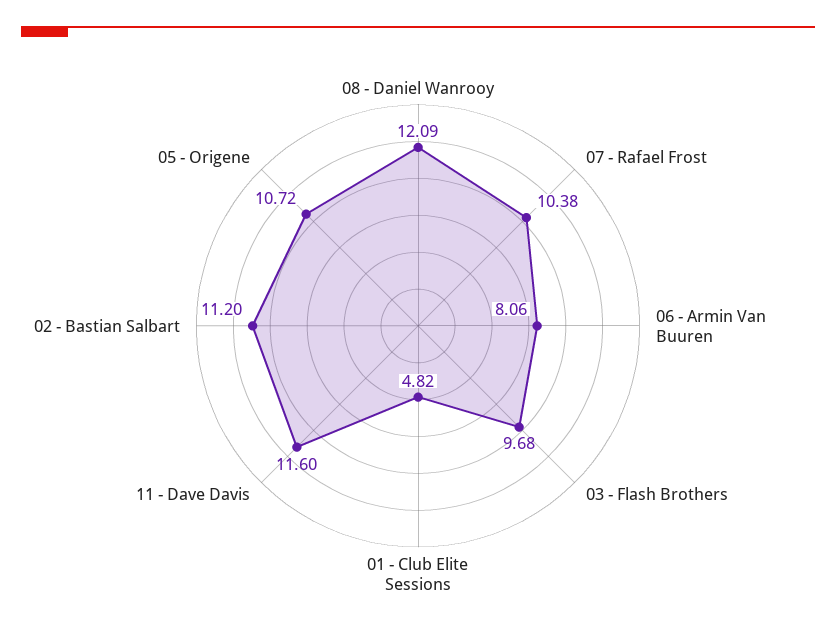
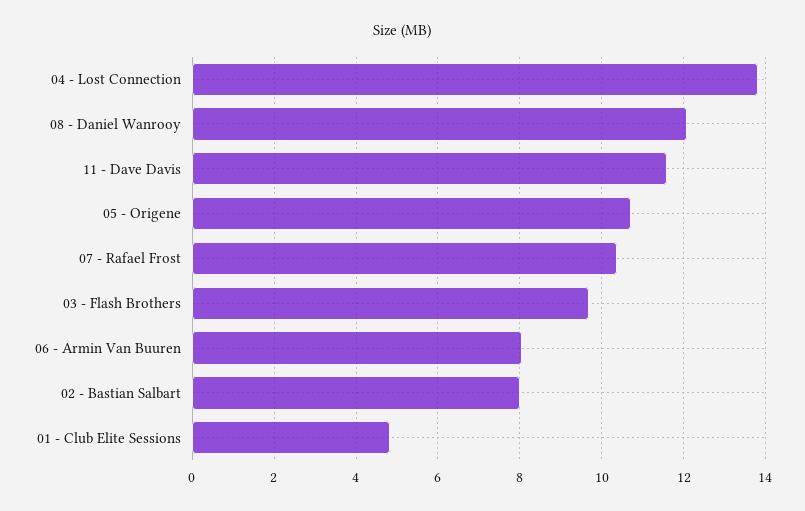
  {
    "08 - Daniel Wanrooy": 12.09,
    "07 - Rafael Frost": 10.38,
    "06 - Armin Van Buuren": 8.06,
    "03 - Flash Brothers": 9.68,
    "01 - Club Elite Sessions": 4.82,
    "11 - Dave Davis": 11.6,
-   "02 - Bastian Salbart": 11.2,
+   "02 - Bastian Salbart": 8,
-   "05 - Origene": 10.72
+   "05 - Origene": 10.72,
+   "04 - Lost Connection": 13.8
  }

